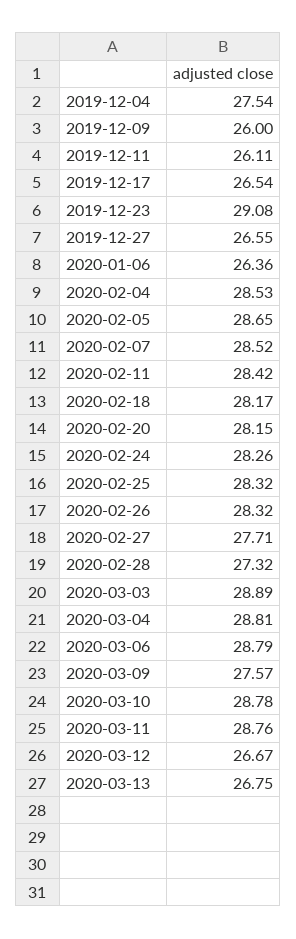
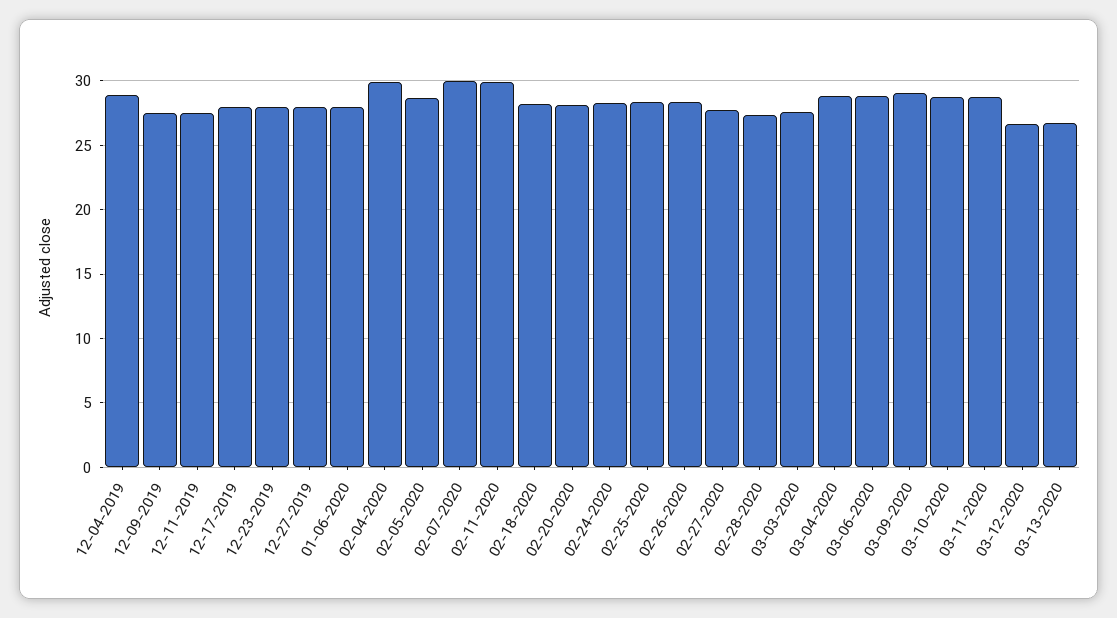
  {
-   "2019-12-04": 27.54,
+   "2019-12-04": 29,
-   "2019-12-09": 26,
+   "2019-12-09": 27.5,
-   "2019-12-11": 26.11,
+   "2019-12-11": 27.5,
-   "2019-12-17": 26.54,
+   "2019-12-17": 28,
-   "2019-12-23": 29.08,
+   "2019-12-23": 28,
-   "2019-12-27": 26.55,
+   "2019-12-27": 28,
-   "2020-01-06": 26.36,
+   "2020-01-06": 28,
-   "2020-02-04": 28.53,
+   "2020-02-04": 30,
    "2020-02-05": 28.65,
-   "2020-02-07": 28.52,
+   "2020-02-07": 30,
-   "2020-02-11": 28.42,
+   "2020-02-11": 30,
    "2020-02-18": 28.17,
    "2020-02-20": 28.15,
    "2020-02-24": 28.26,
    "2020-02-25": 28.32,
    "2020-02-26": 28.32,
    "2020-02-27": 27.71,
    "2020-02-28": 27.32,
-   "2020-03-03": 28.89,
+   "2020-03-03": 27.5,
    "2020-03-04": 28.81,
    "2020-03-06": 28.79,
-   "2020-03-09": 27.57,
+   "2020-03-09": 29,
    "2020-03-10": 28.78,
    "2020-03-11": 28.76,
    "2020-03-12": 26.67,
    "2020-03-13": 26.75
  }

